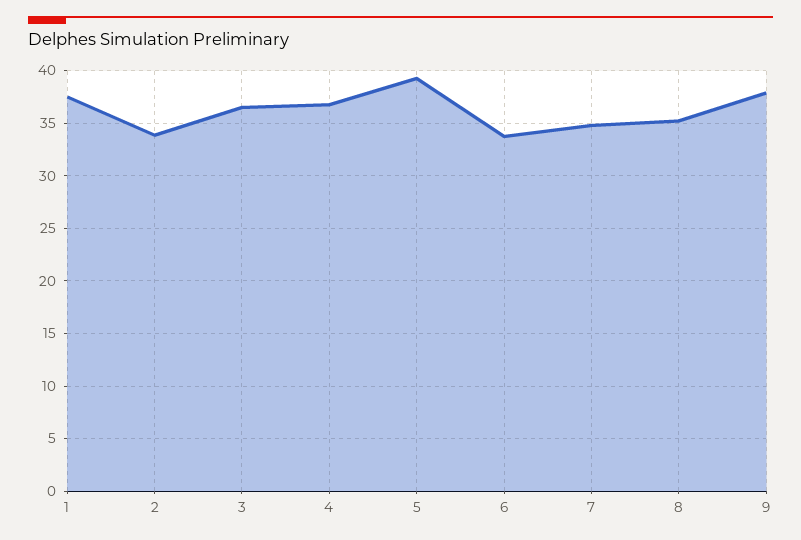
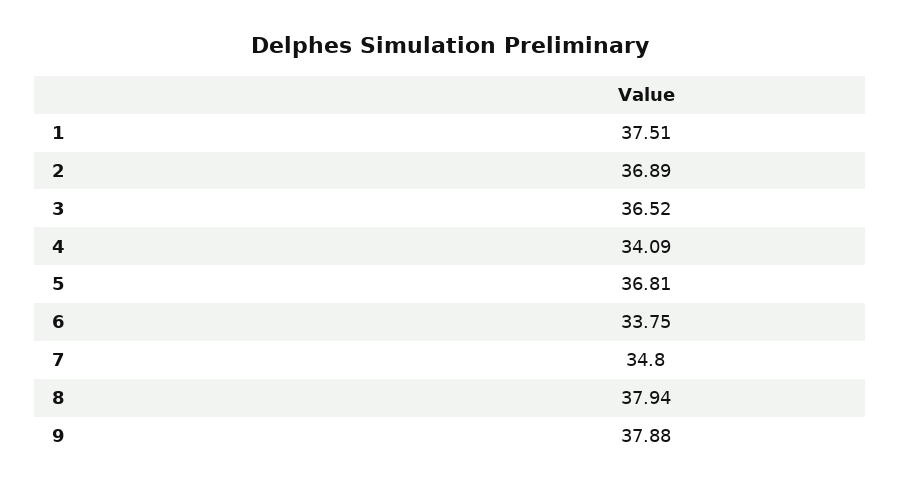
  {
    "1": 37.51,
-   "2": 34,
+   "2": 36.89,
    "3": 36.52,
-   "4": 37,
+   "4": 34.09,
-   "5": 39,
+   "5": 36.81,
    "6": 33.75,
    "7": 34.8,
-   "8": 35,
+   "8": 37.94,
    "9": 37.88
  }

